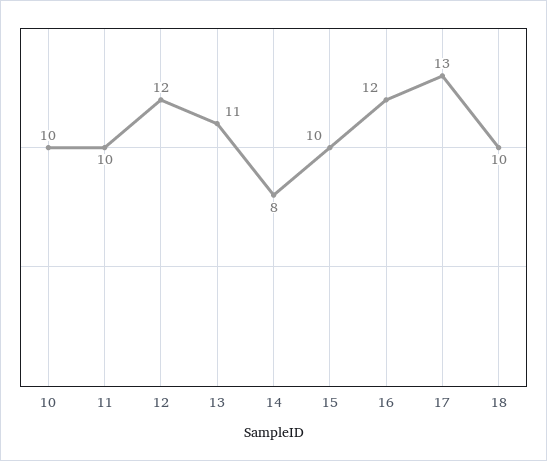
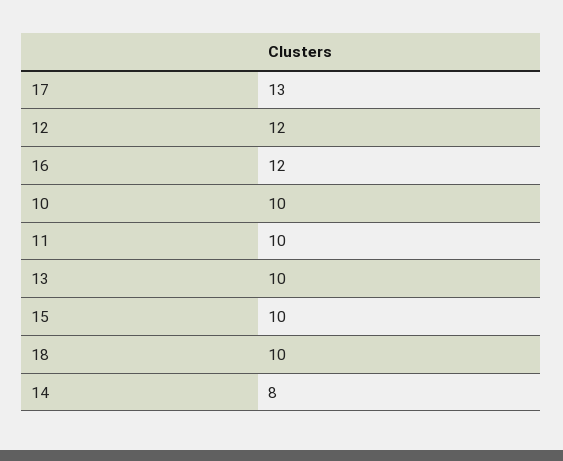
  {
    "10": 10,
    "11": 10,
    "12": 12,
-   "13": 11,
+   "13": 10,
    "14": 8,
    "15": 10,
    "16": 12,
    "17": 13,
    "18": 10
  }

